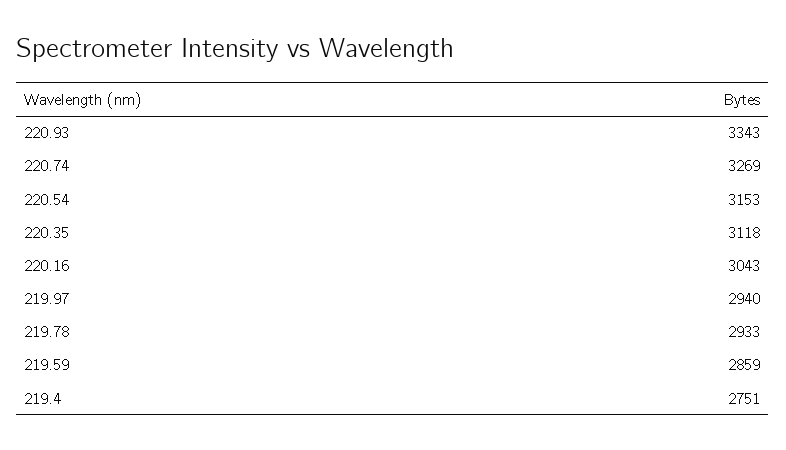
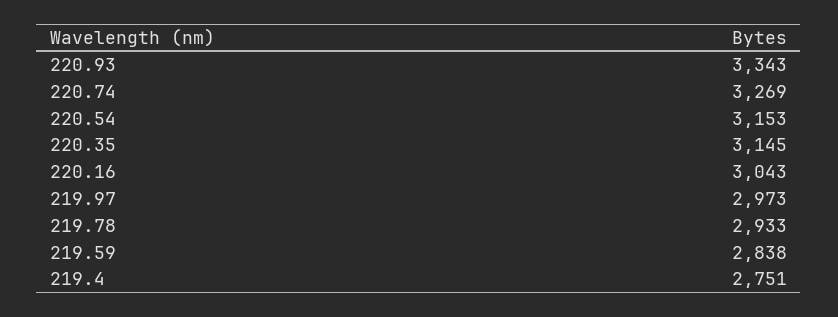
  {
    "220.93": 3343,
    "220.74": 3269,
    "220.54": 3153,
-   "220.35": 3118,
+   "220.35": 3145,
    "220.16": 3043,
-   "219.97": 2940,
+   "219.97": 2973,
    "219.78": 2933,
-   "219.59": 2859,
+   "219.59": 2838,
    "219.4": 2751
  }

